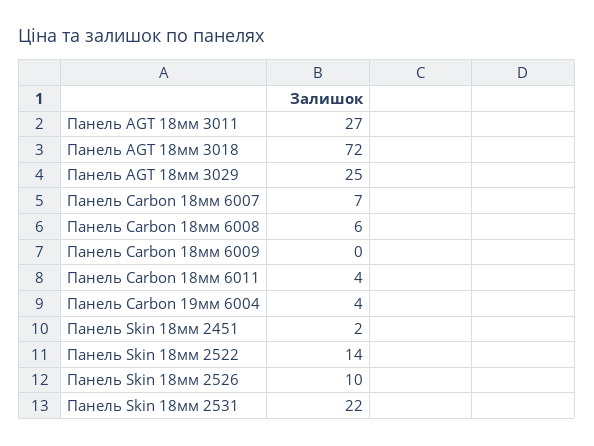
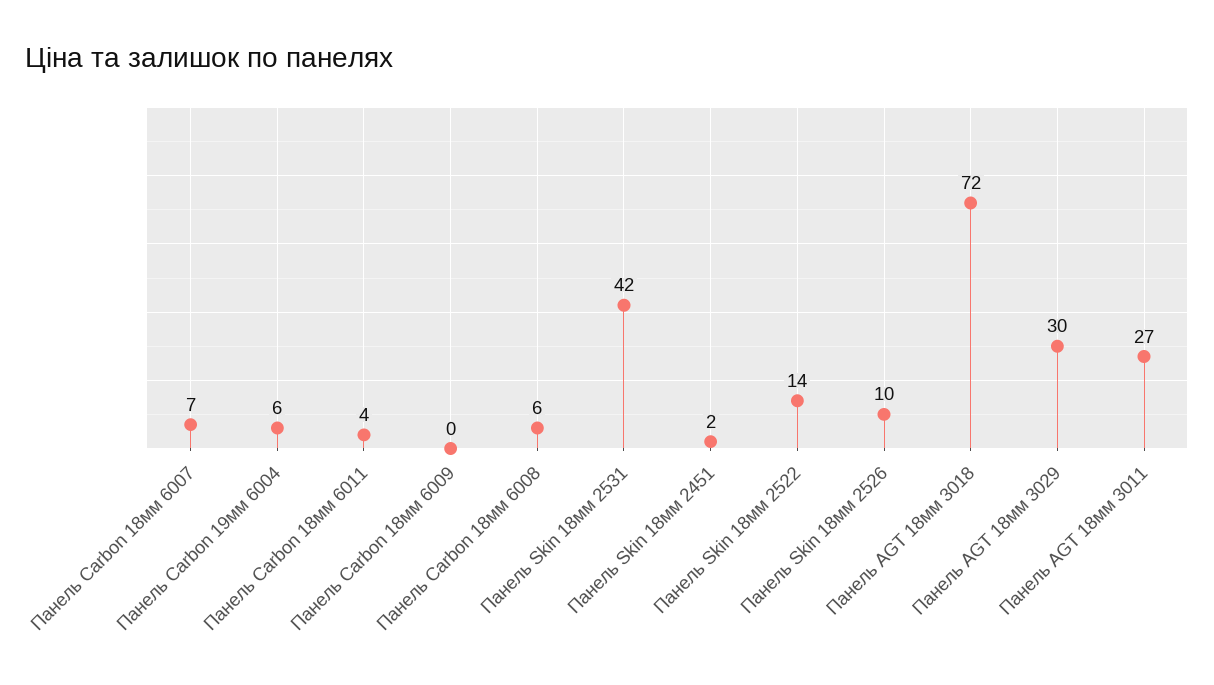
  {
    "Панель AGT 18мм 3011": 27,
    "Панель AGT 18мм 3018": 72,
-   "Панель AGT 18мм 3029": 25,
+   "Панель AGT 18мм 3029": 30,
    "Панель Carbon 18мм 6007": 7,
    "Панель Carbon 18мм 6008": 6,
    "Панель Carbon 18мм 6009": 0,
    "Панель Carbon 18мм 6011": 4,
-   "Панель Carbon 19мм 6004": 4,
+   "Панель Carbon 19мм 6004": 6,
    "Панель Skin 18мм 2451": 2,
    "Панель Skin 18мм 2522": 14,
    "Панель Skin 18мм 2526": 10,
-   "Панель Skin 18мм 2531": 22
+   "Панель Skin 18мм 2531": 42
  }

